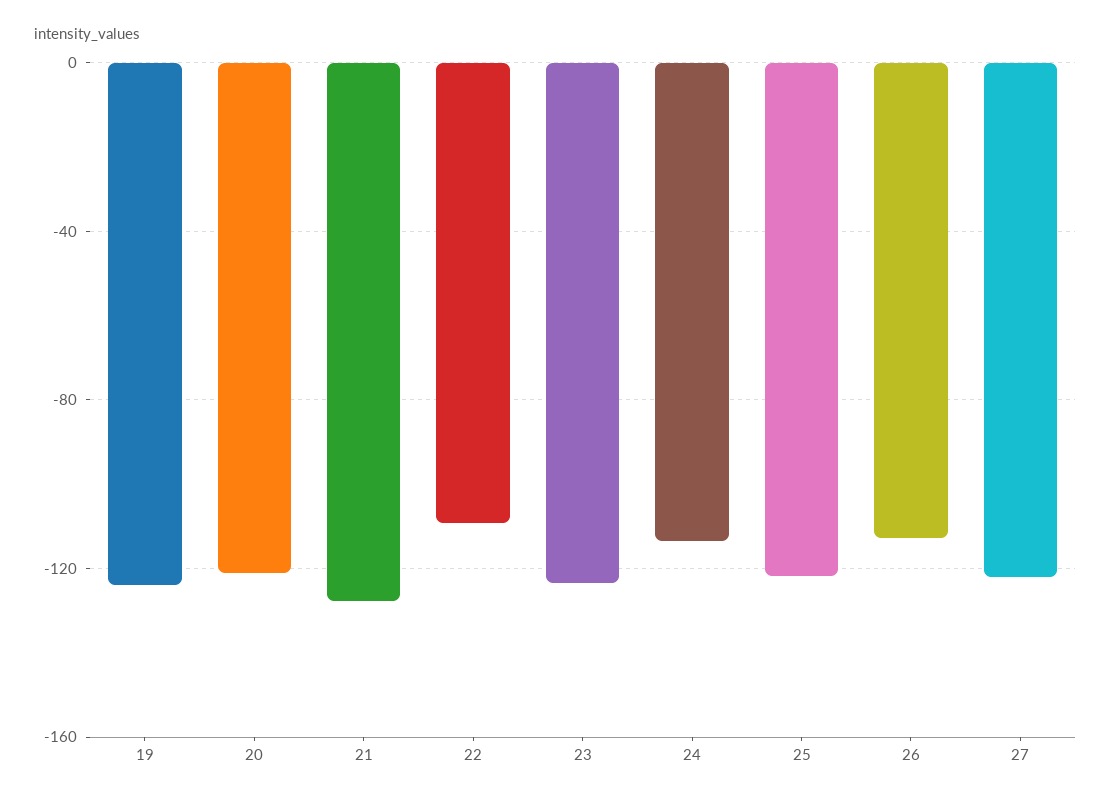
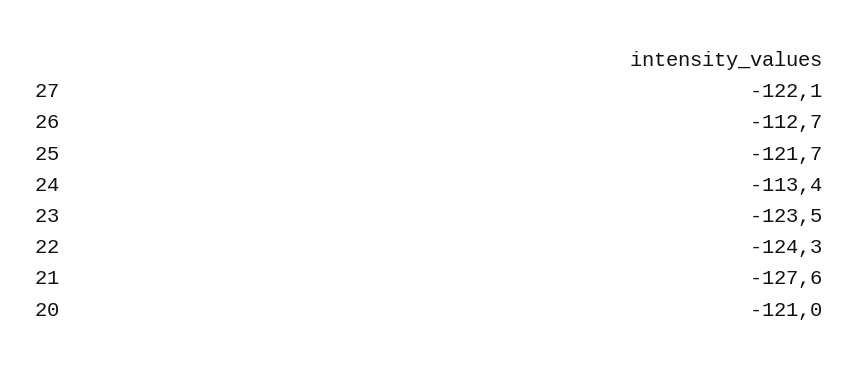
  {
-   "19": -125,
    "20": -121,
    "21": -127.6,
-   "22": -110,
+   "22": -124.3,
    "23": -123.5,
    "24": -113.4,
    "25": -121.7,
    "26": -112.7,
    "27": -122.1
  }

